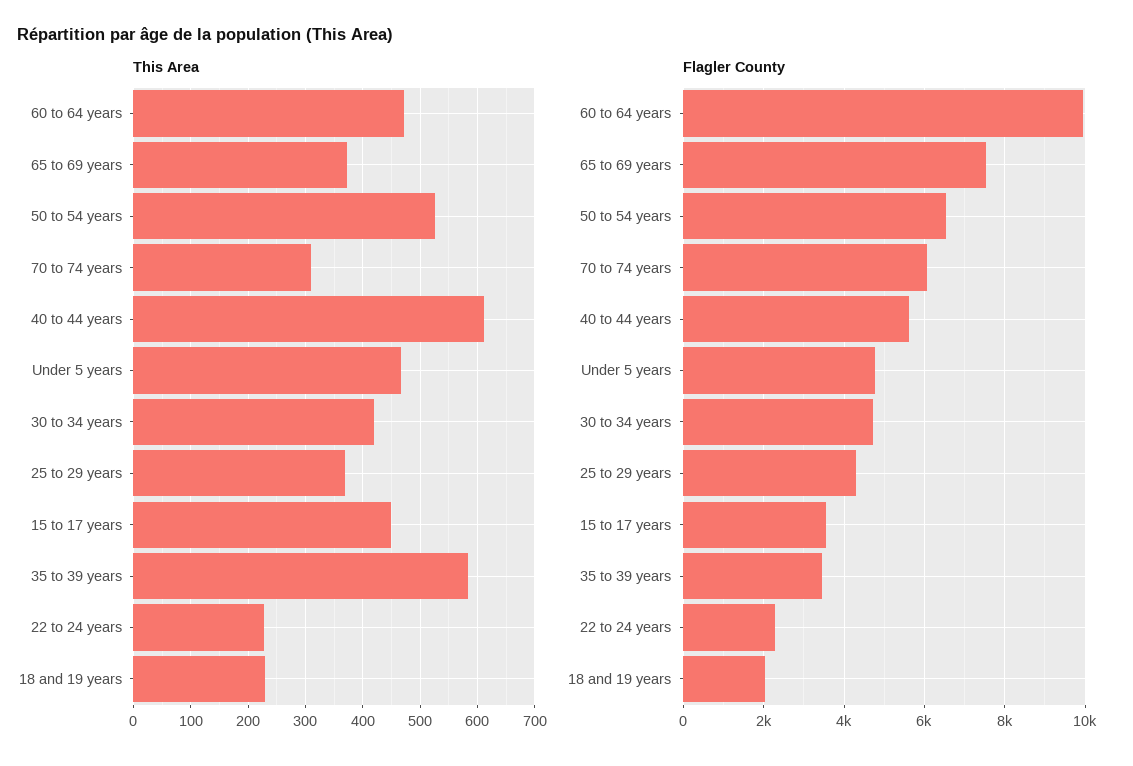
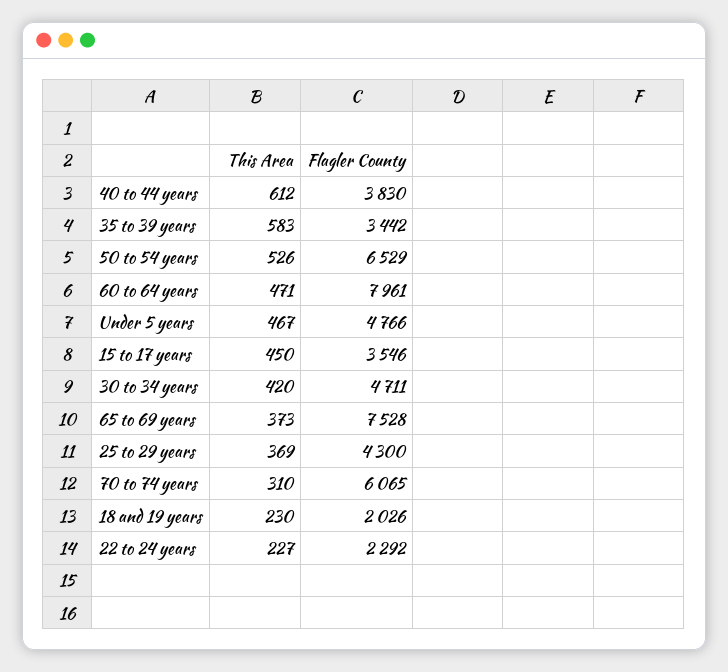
  {
    "This Area": {
      "60 to 64 years": 471,
      "65 to 69 years": 373,
      "50 to 54 years": 526,
      "70 to 74 years": 310,
      "40 to 44 years": 612,
      "Under 5 years": 467,
      "30 to 34 years": 420,
      "25 to 29 years": 369,
      "15 to 17 years": 450,
      "35 to 39 years": 583,
      "22 to 24 years": 227,
      "18 and 19 years": 230
    },
    "Flagler County": {
-     "60 to 64 years": 10000,
+     "60 to 64 years": 7961,
      "65 to 69 years": 7528,
      "50 to 54 years": 6529,
      "70 to 74 years": 6065,
-     "40 to 44 years": 5600,
+     "40 to 44 years": 3830,
      "Under 5 years": 4766,
      "30 to 34 years": 4711,
      "25 to 29 years": 4300,
      "15 to 17 years": 3546,
      "35 to 39 years": 3442,
      "22 to 24 years": 2292,
      "18 and 19 years": 2026
    }
  }

